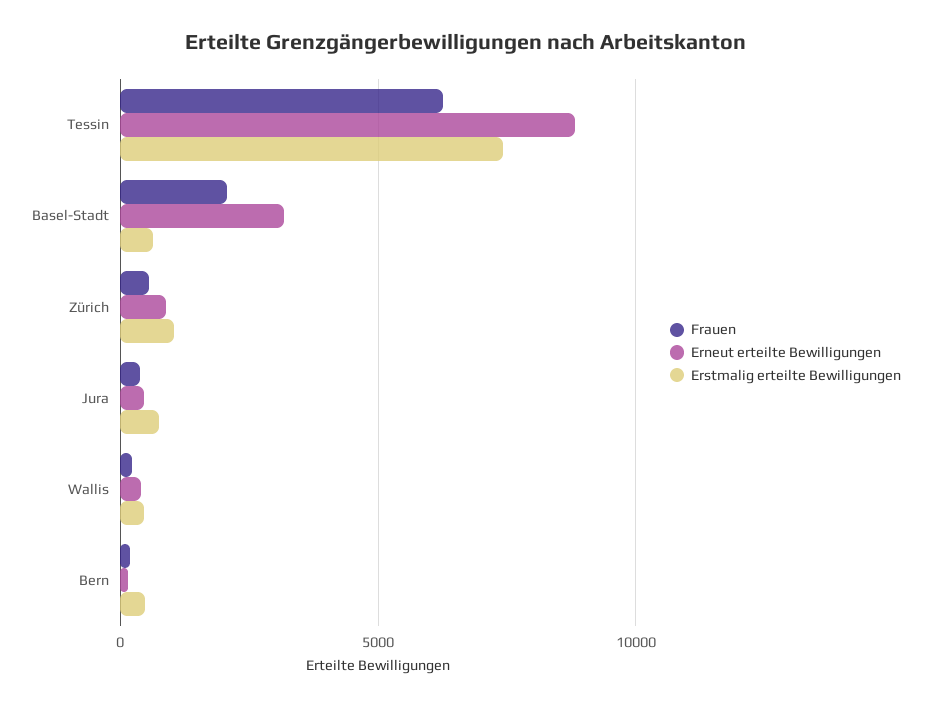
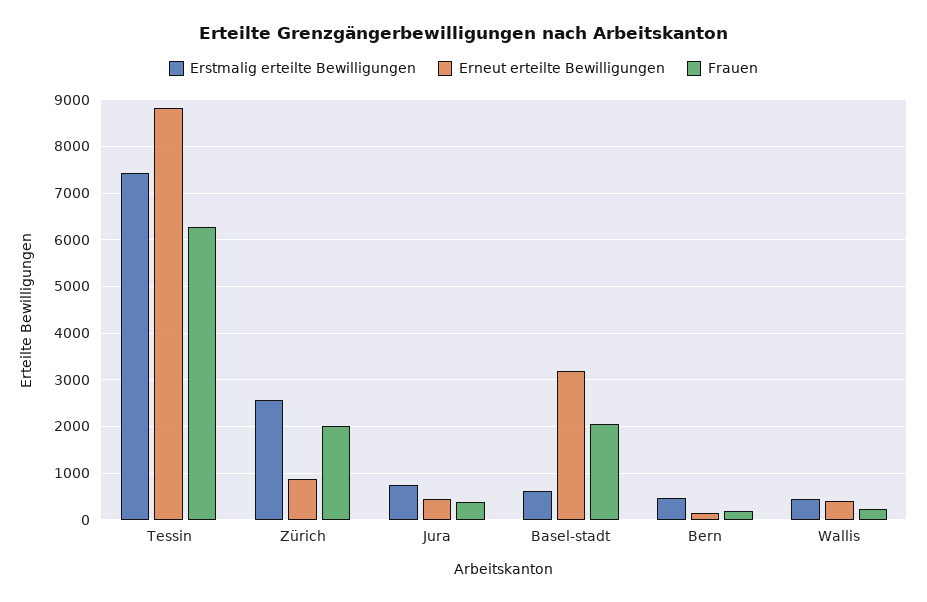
  {
    "Frauen": {
      "Tessin": 6200,
      "Basel-Stadt": 2000,
-     "Zürich": 500,
+     "Zürich": 2000,
      "Jura": 400,
      "Wallis": 200,
      "Bern": 200
    },
    "Erneut erteilte Bewilligungen": {
      "Tessin": 8800,
      "Basel-Stadt": 3200,
      "Zürich": 800,
      "Jura": 400,
      "Wallis": 400,
      "Bern": 200
    },
    "Erstmalig erteilte Bewilligungen": {
      "Tessin": 7400,
      "Basel-Stadt": 600,
-     "Zürich": 1000,
+     "Zürich": 2600,
      "Jura": 800,
      "Wallis": 400,
      "Bern": 400
    }
  }

